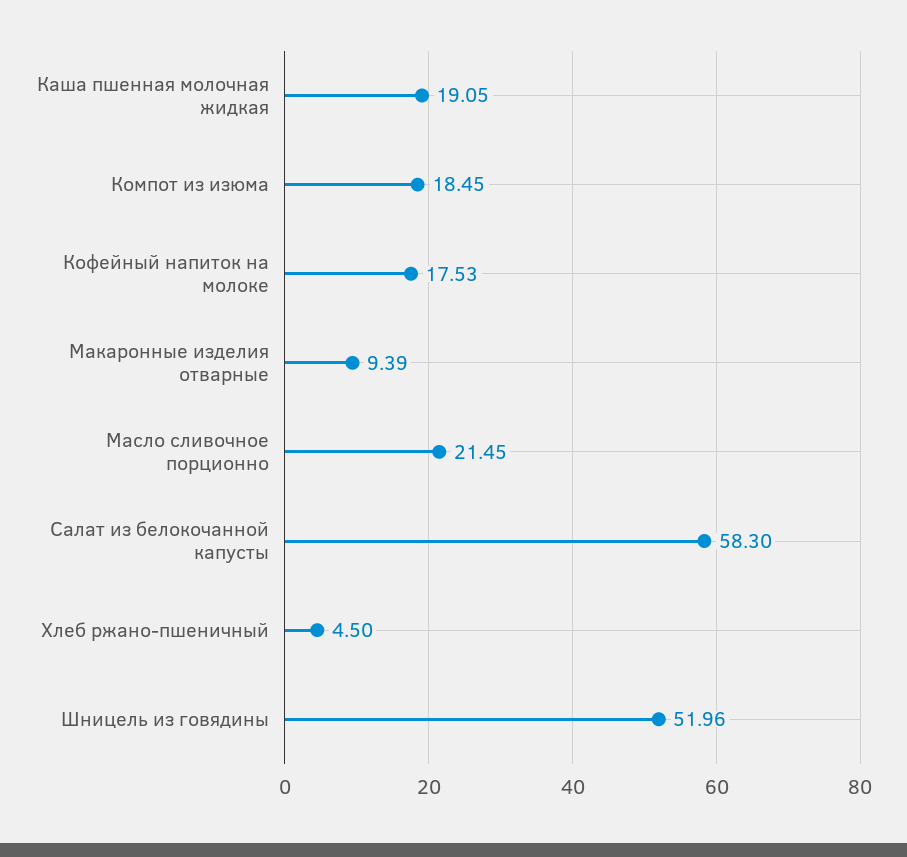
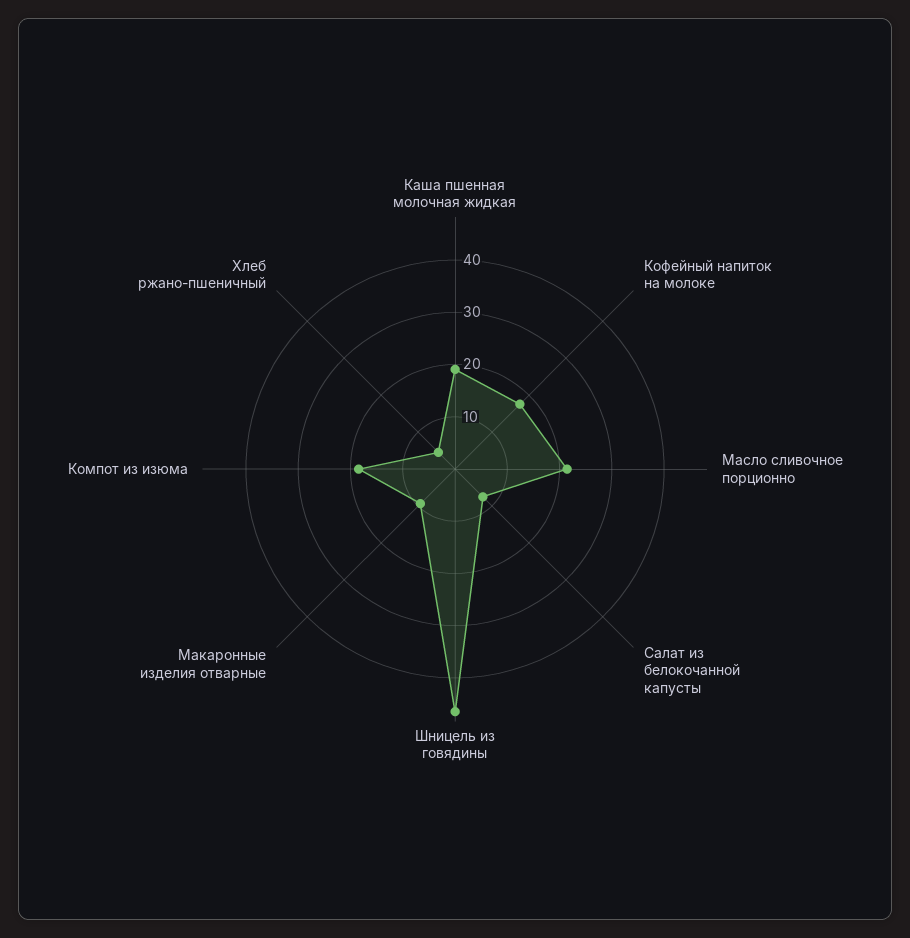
  {
    "Каша пшенная молочная жидкая": 19.05,
    "Компот из изюма": 18.45,
    "Кофейный напиток на молоке": 17.53,
    "Макаронные изделия отварные": 9.39,
    "Масло сливочное порционно": 21.45,
-   "Салат из белокочанной капусты": 58.3,
+   "Салат из белокочанной капусты": 8,
    "Хлеб ржано-пшеничный": 4.5,
-   "Шницель из говядины": 51.96
+   "Шницель из говядины": 46
  }

